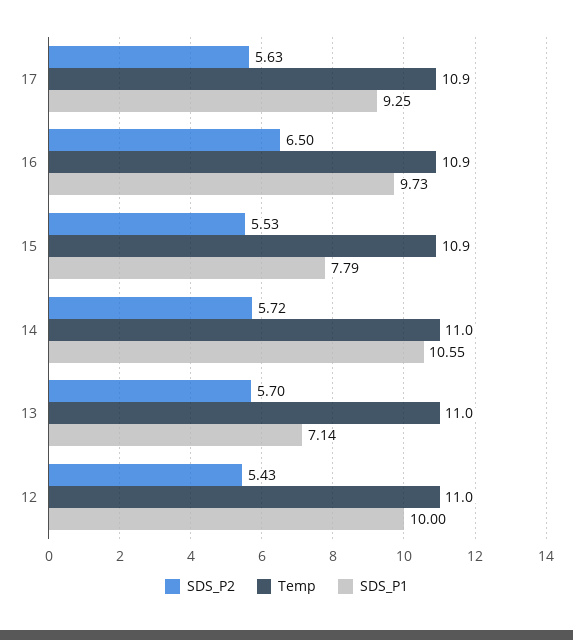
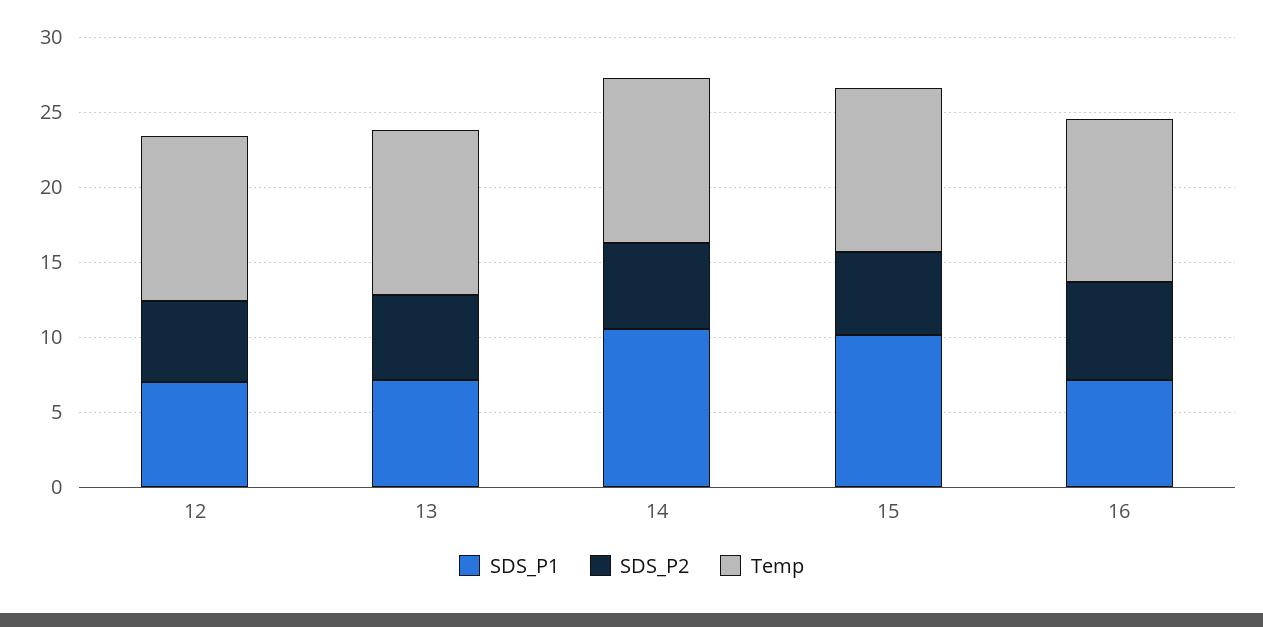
  {
    "SDS_P2": {
-     "17": 5.63,
      "16": 6.5,
      "15": 5.53,
      "14": 5.72,
      "13": 5.7,
      "12": 5.43
    },
    "Temp": {
-     "17": 10.9,
      "16": 10.9,
      "15": 10.9,
      "14": 11,
      "13": 11,
      "12": 11
    },
    "SDS_P1": {
-     "17": 9.25,
-     "16": 9.73,
+     "16": 7,
-     "15": 7.79,
+     "15": 10,
      "14": 10.55,
      "13": 7.14,
-     "12": 10
+     "12": 7
    }
  }

